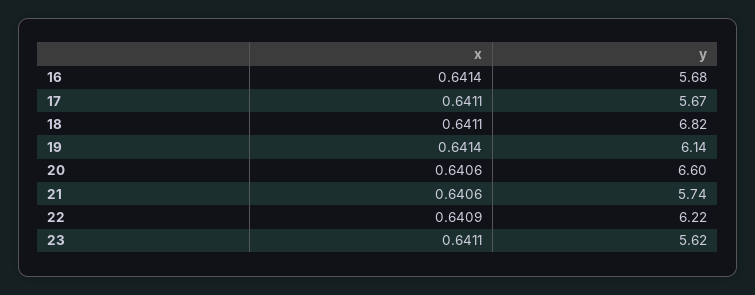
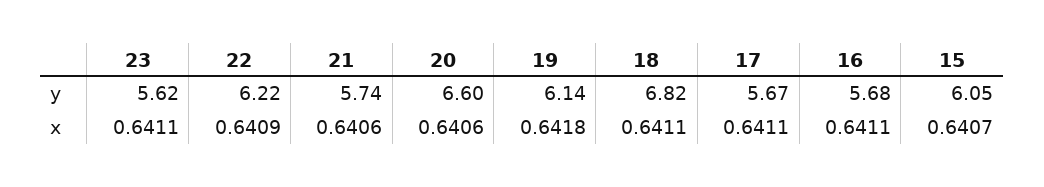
  {
    "x": {
-     "16": 0.6414,
+     "16": 0.6411,
      "17": 0.6411,
      "18": 0.6411,
-     "19": 0.6414,
+     "19": 0.6418,
      "20": 0.6406,
      "21": 0.6406,
      "22": 0.6409,
-     "23": 0.6411
+     "23": 0.6411,
+     "15": 0.6407
    },
    "y": {
      "16": 5.68,
      "17": 5.67,
      "18": 6.82,
      "19": 6.14,
      "20": 6.6,
      "21": 5.74,
      "22": 6.22,
-     "23": 5.62
+     "23": 5.62,
+     "15": 6.05
    }
  }

